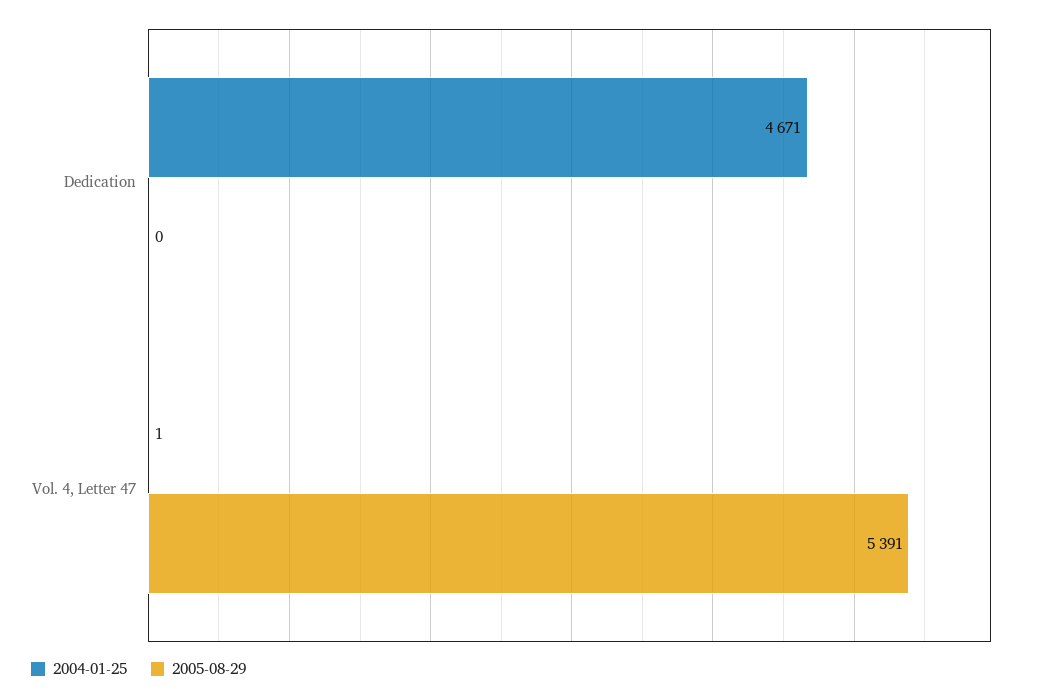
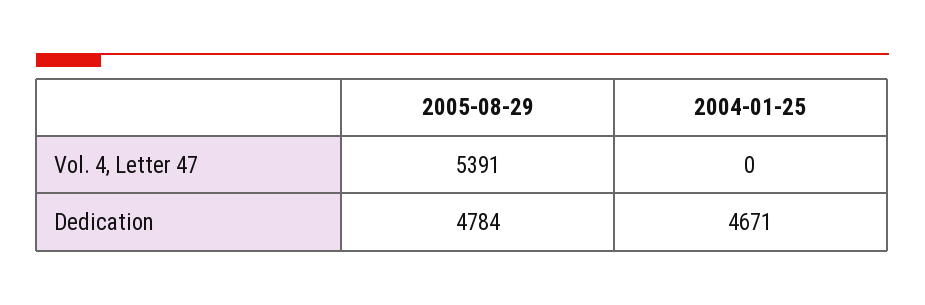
  {
    "2004-01-25": {
      "Dedication": 4671,
-     "Vol. 4, Letter 47": 1
+     "Vol. 4, Letter 47": 0
    },
    "2005-08-29": {
-     "Dedication": 0,
+     "Dedication": 4784,
      "Vol. 4, Letter 47": 5391
    }
  }

